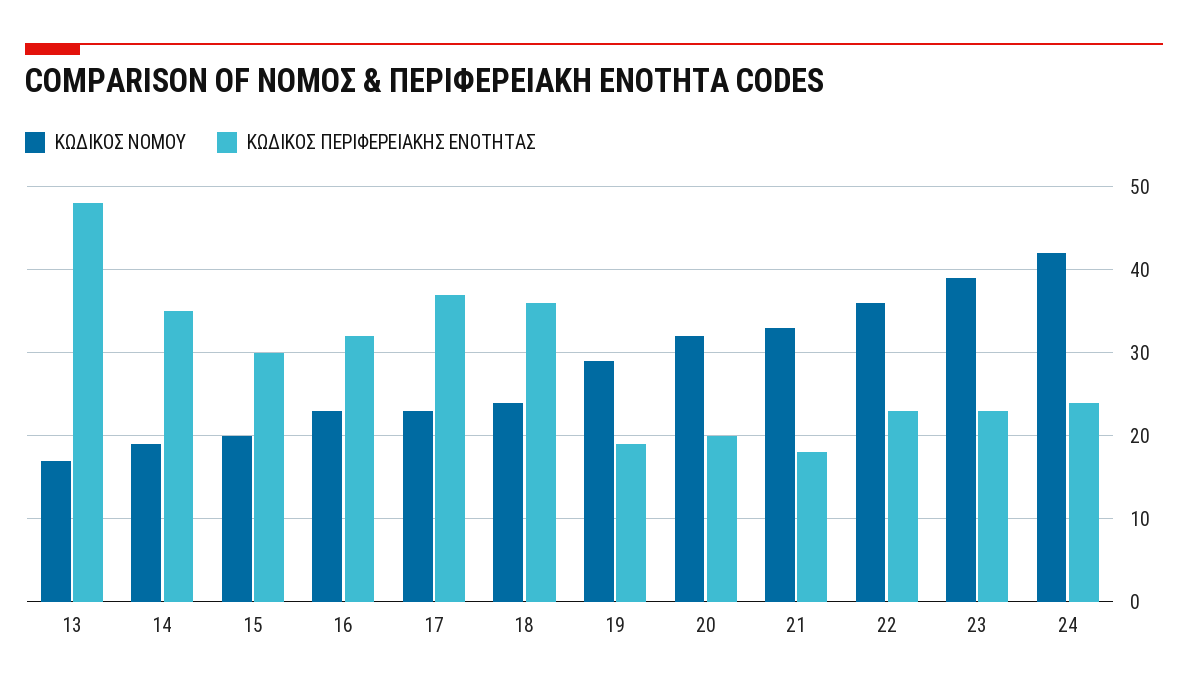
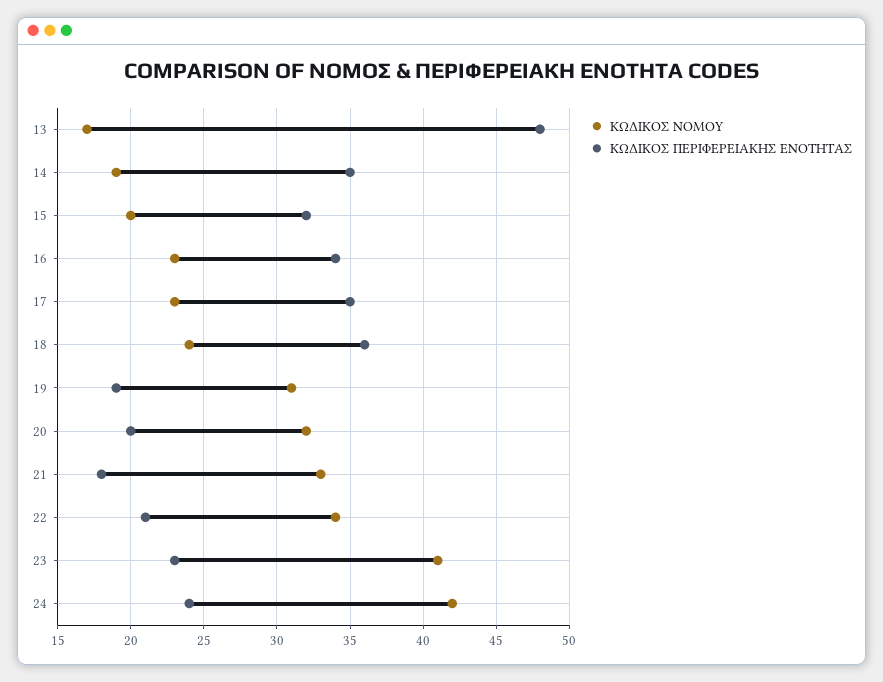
  {
    "ΚΩΔΙΚΟΣ ΝΟΜΟΥ": {
      "13": 17,
      "14": 19,
      "15": 20,
      "16": 23,
      "17": 23,
      "18": 24,
-     "19": 29,
+     "19": 31,
      "20": 32,
      "21": 33,
-     "22": 36,
+     "22": 34,
-     "23": 39,
+     "23": 41,
      "24": 42
    },
    "ΚΩΔΙΚΟΣ ΠΕΡΙΦΕΡΕΙΑΚΗΣ ΕΝΟΤΗΤΑΣ": {
      "13": 48,
      "14": 35,
-     "15": 30,
+     "15": 32,
-     "16": 32,
+     "16": 34,
-     "17": 37,
+     "17": 35,
      "18": 36,
      "19": 19,
      "20": 20,
      "21": 18,
-     "22": 23,
+     "22": 21,
      "23": 23,
      "24": 24
    }
  }

